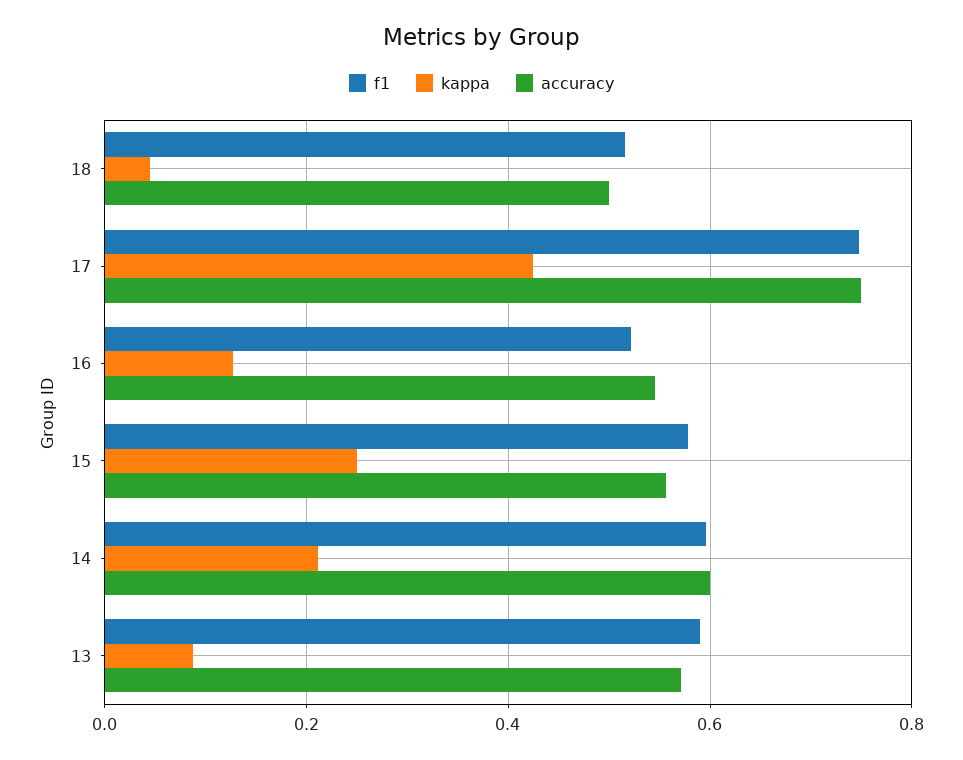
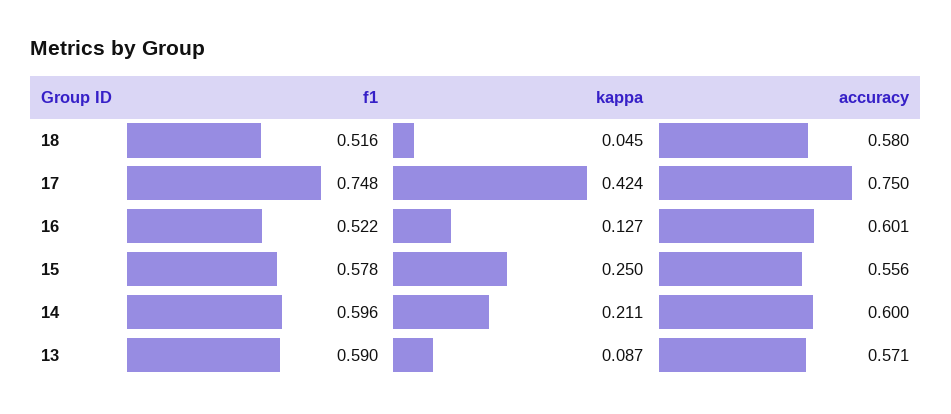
  {
    "f1": {
      "18": 0.516,
      "17": 0.748,
      "16": 0.522,
      "15": 0.578,
      "14": 0.596,
      "13": 0.59
    },
    "kappa": {
      "18": 0.045,
      "17": 0.424,
      "16": 0.127,
      "15": 0.25,
      "14": 0.211,
      "13": 0.087
    },
    "accuracy": {
-     "18": 0.5,
+     "18": 0.58,
      "17": 0.75,
-     "16": 0.54,
+     "16": 0.601,
      "15": 0.556,
      "14": 0.6,
      "13": 0.571
    }
  }

